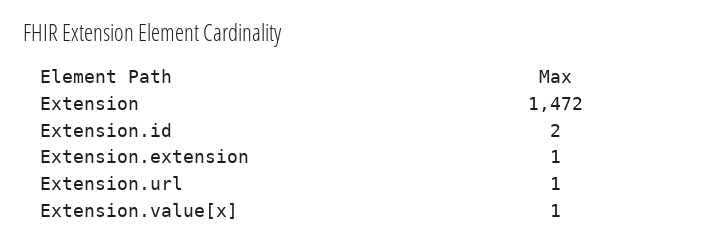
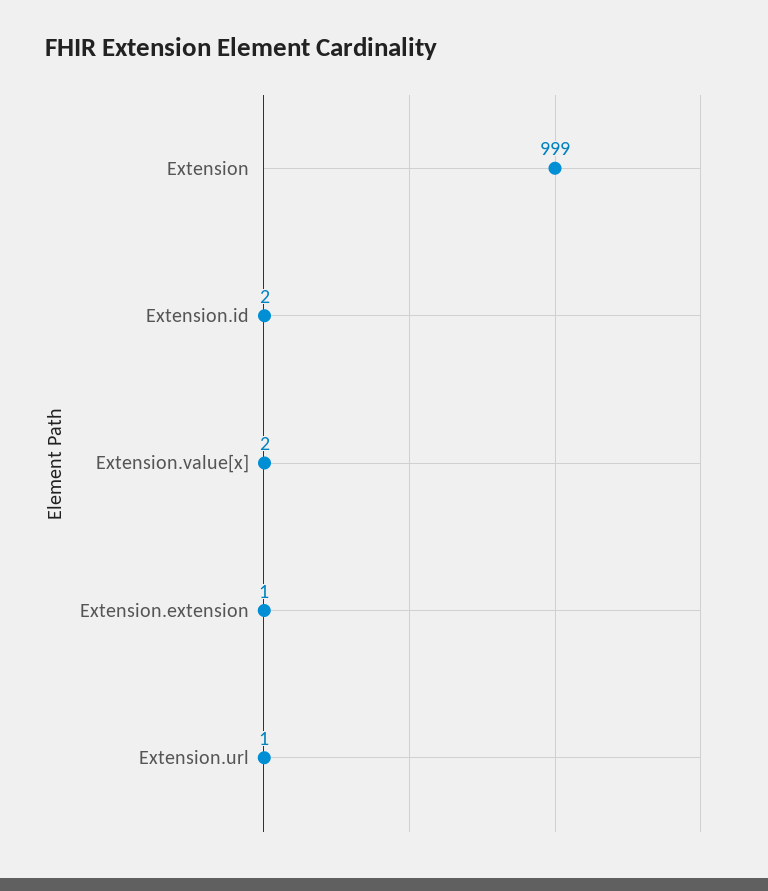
  {
-   "Extension": 1472,
+   "Extension": 999,
    "Extension.id": 2,
    "Extension.extension": 1,
    "Extension.url": 1,
-   "Extension.value[x]": 1
+   "Extension.value[x]": 2
  }

